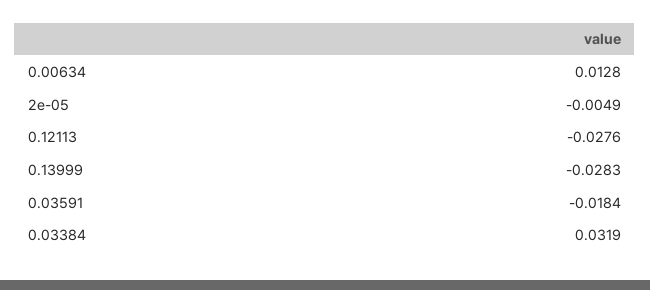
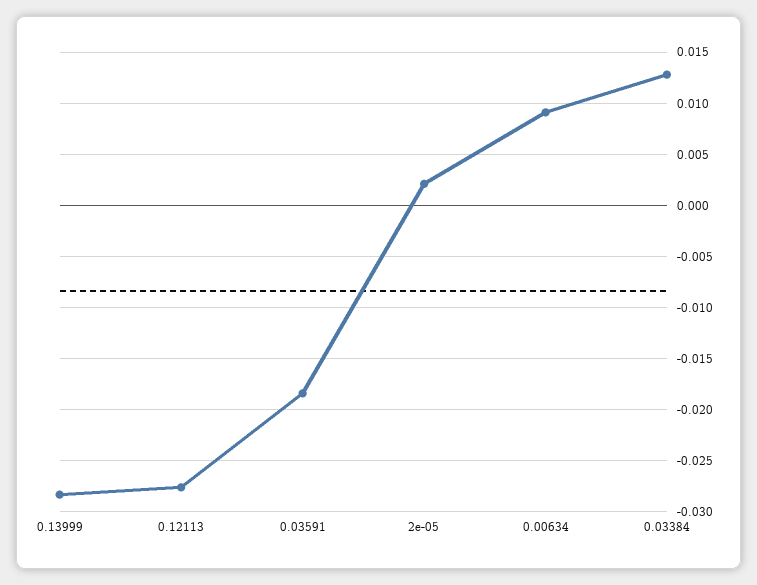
  {
-   "0.00634": 0.0128,
+   "0.00634": 0.009,
-   "2e-05": -0.0049,
+   "2e-05": 0.002,
    "0.12113": -0.0276,
    "0.13999": -0.0283,
    "0.03591": -0.0184,
-   "0.03384": 0.0319
+   "0.03384": 0.013
  }

